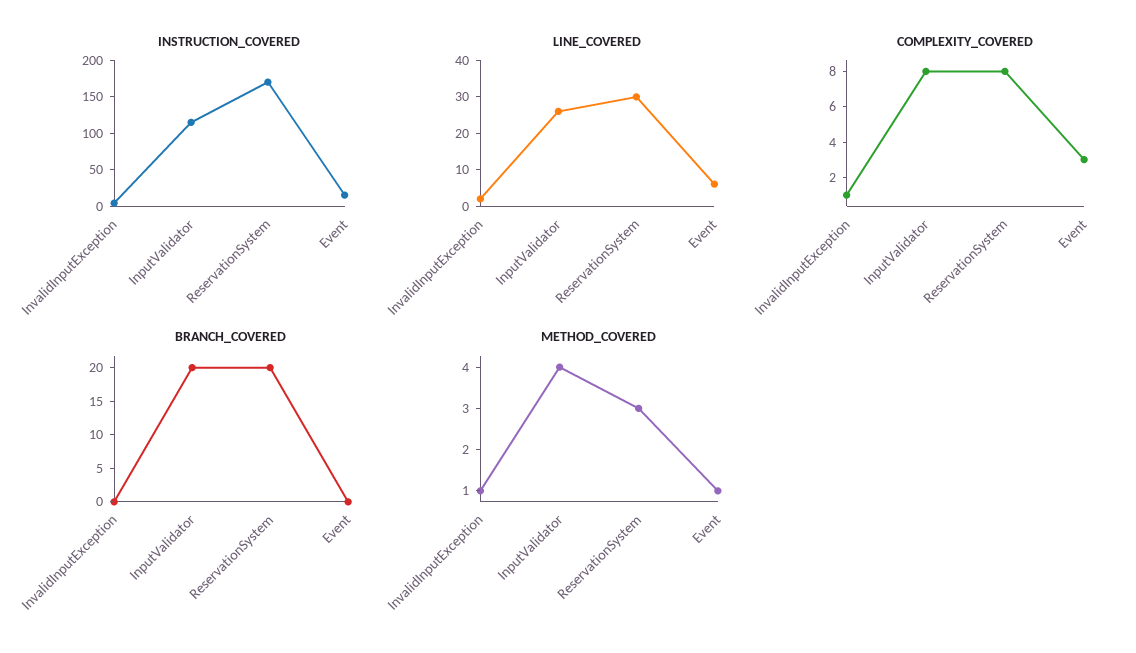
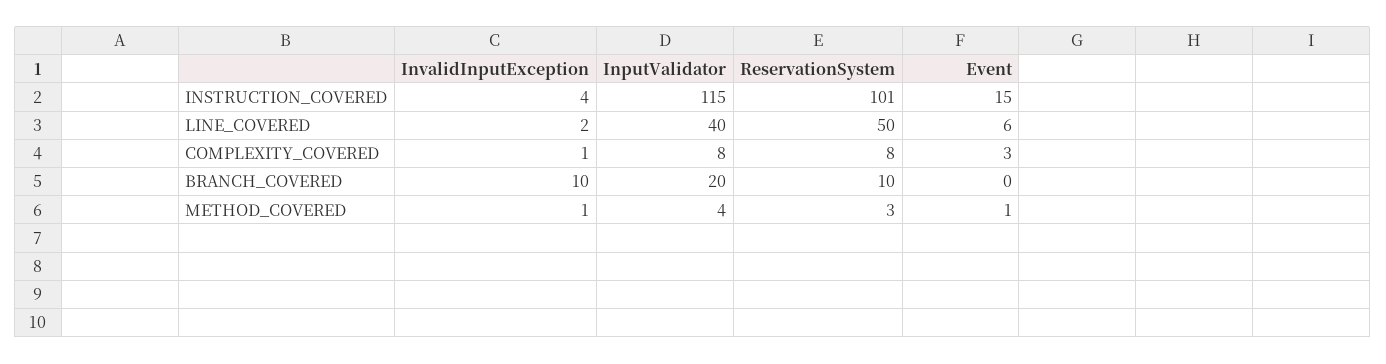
  {
    "INSTRUCTION_COVERED": {
      "InvalidInputException": 4,
      "InputValidator": 115,
-     "ReservationSystem": 175,
+     "ReservationSystem": 101,
      "Event": 15
    },
    "LINE_COVERED": {
      "InvalidInputException": 2,
-     "InputValidator": 25,
+     "InputValidator": 40,
-     "ReservationSystem": 30,
+     "ReservationSystem": 50,
      "Event": 6
    },
    "COMPLEXITY_COVERED": {
      "InvalidInputException": 1,
      "InputValidator": 8,
      "ReservationSystem": 8,
      "Event": 3
    },
    "BRANCH_COVERED": {
-     "InvalidInputException": 0,
+     "InvalidInputException": 10,
      "InputValidator": 20,
-     "ReservationSystem": 20,
+     "ReservationSystem": 10,
      "Event": 0
    },
    "METHOD_COVERED": {
      "InvalidInputException": 1,
      "InputValidator": 4,
      "ReservationSystem": 3,
      "Event": 1
    }
  }

